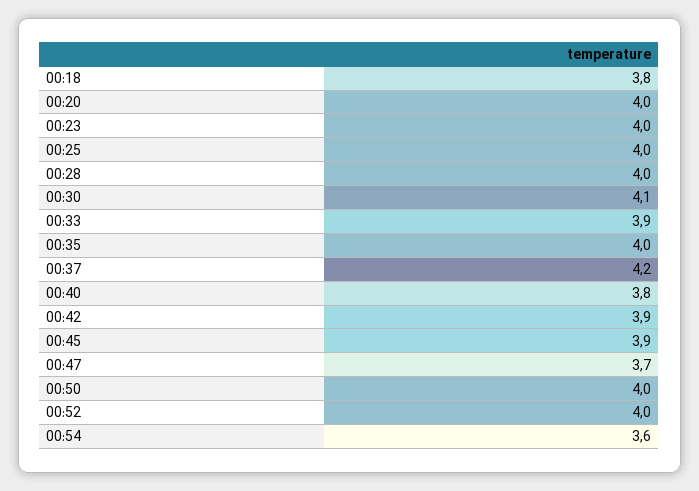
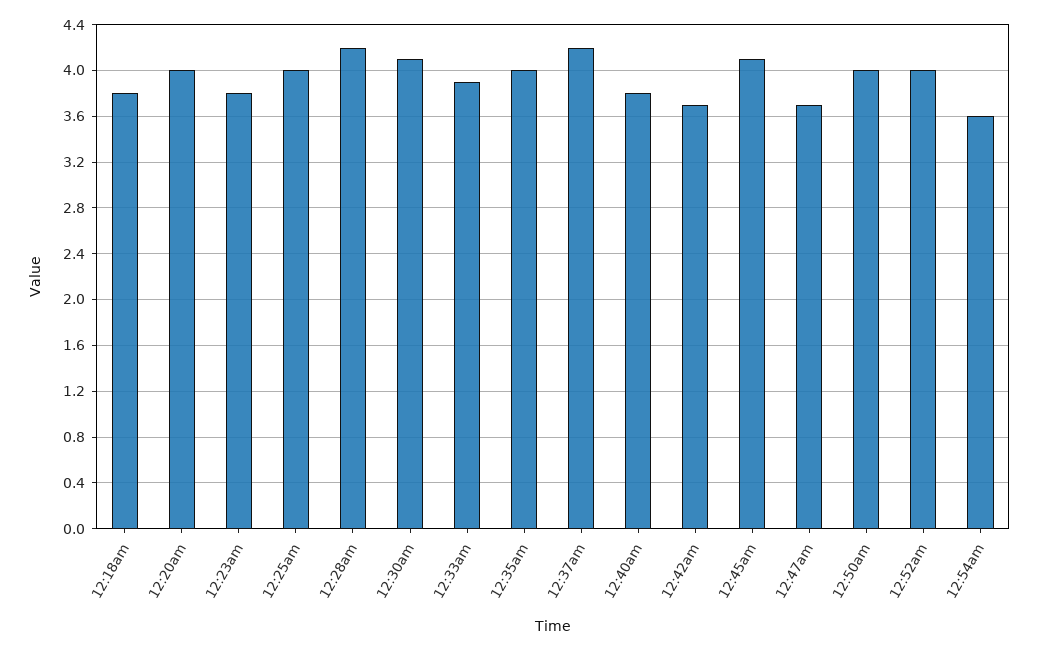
  {
    "00:18": 3.8,
    "00:20": 4,
-   "00:23": 4,
+   "00:23": 3.8,
    "00:25": 4,
-   "00:28": 4,
+   "00:28": 4.2,
    "00:30": 4.1,
    "00:33": 3.9,
    "00:35": 4,
    "00:37": 4.2,
    "00:40": 3.8,
-   "00:42": 3.9,
+   "00:42": 3.7,
-   "00:45": 3.9,
+   "00:45": 4.1,
    "00:47": 3.7,
    "00:50": 4,
    "00:52": 4,
    "00:54": 3.6
  }

